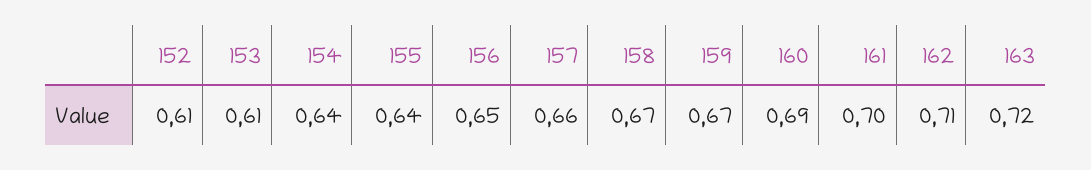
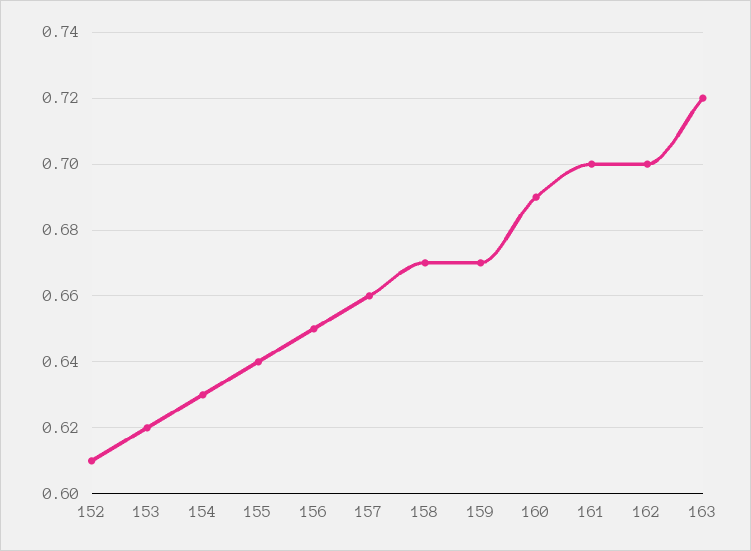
  {
    "152": 0.61,
-   "153": 0.61,
+   "153": 0.62,
-   "154": 0.64,
+   "154": 0.63,
    "155": 0.64,
    "156": 0.65,
    "157": 0.66,
    "158": 0.67,
    "159": 0.67,
    "160": 0.69,
    "161": 0.7,
-   "162": 0.71,
+   "162": 0.7,
    "163": 0.72
  }

